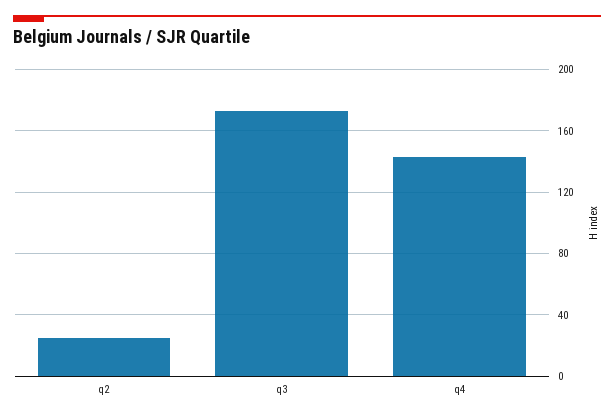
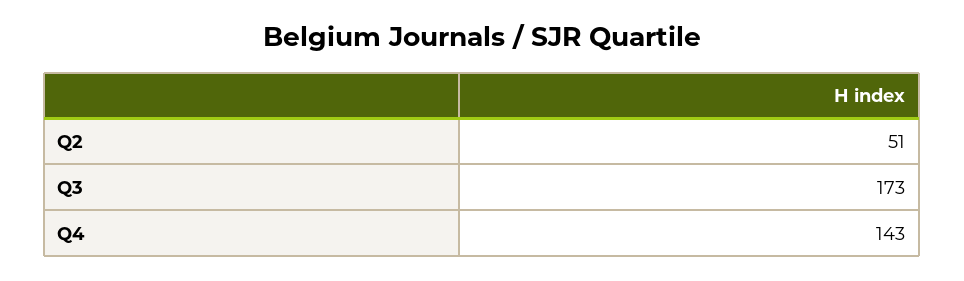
  {
-   "q2": 25,
+   "q2": 51,
    "q3": 173,
    "q4": 143
  }

